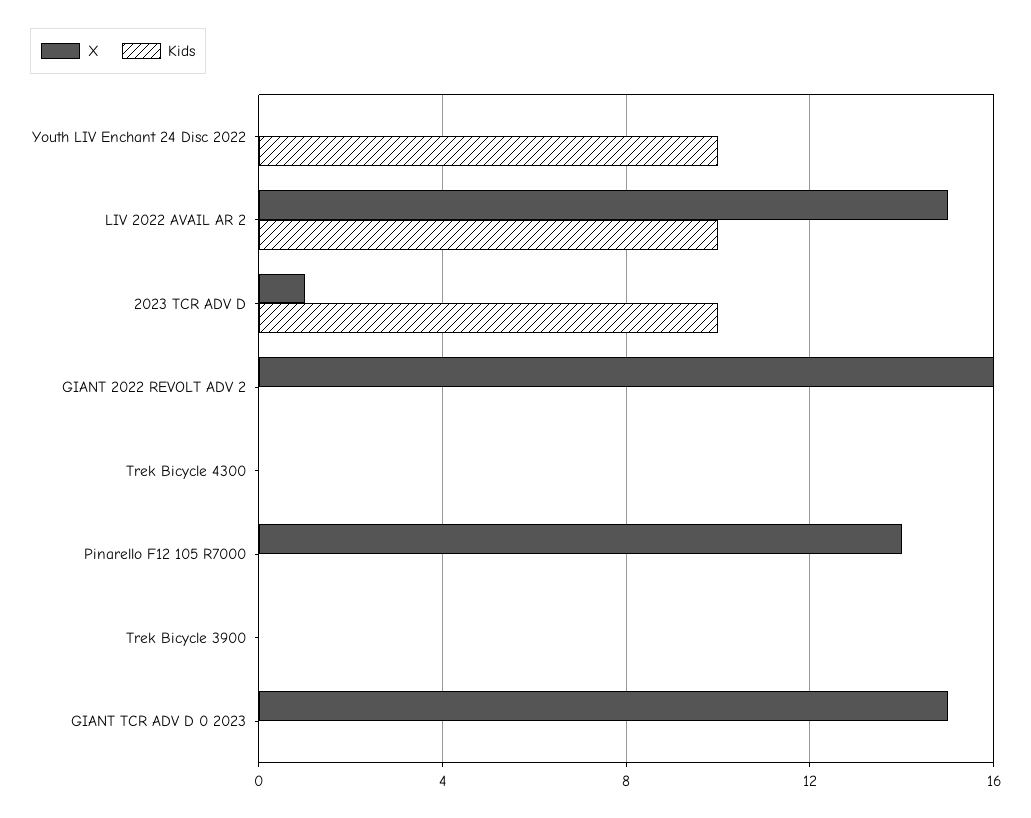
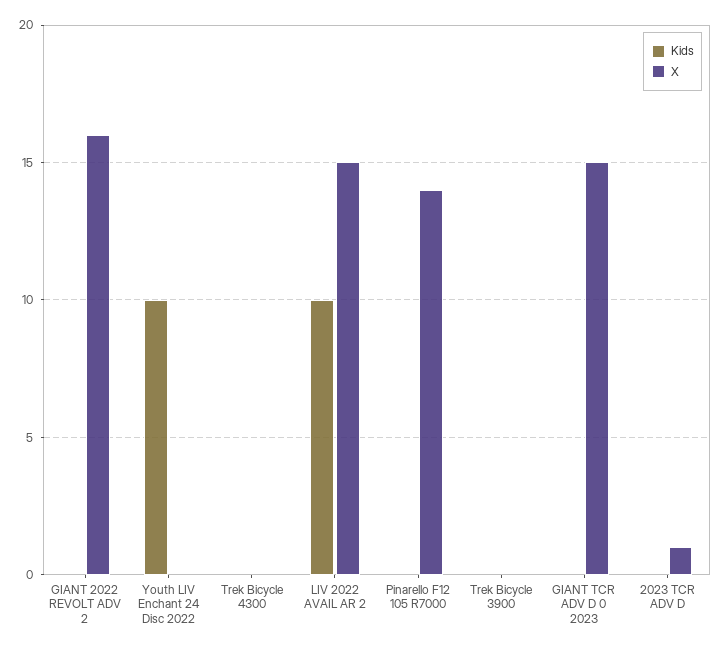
  {
    "X": {
      "Youth LIV Enchant 24 Disc 2022": 0,
      "LIV 2022 AVAIL AR 2": 15,
      "2023 TCR ADV D": 1,
      "GIANT 2022 REVOLT ADV 2": 16,
      "Trek Bicycle 4300": 0,
      "Pinarello F12 105 R7000": 14,
      "Trek Bicycle 3900": 0,
      "GIANT TCR ADV D 0 2023": 15
    },
    "Kids": {
      "Youth LIV Enchant 24 Disc 2022": 10,
      "LIV 2022 AVAIL AR 2": 10,
-     "2023 TCR ADV D": 10,
+     "2023 TCR ADV D": 0,
      "GIANT 2022 REVOLT ADV 2": 0,
      "Trek Bicycle 4300": 0,
      "Pinarello F12 105 R7000": 0,
      "Trek Bicycle 3900": 0,
      "GIANT TCR ADV D 0 2023": 0
    }
  }

